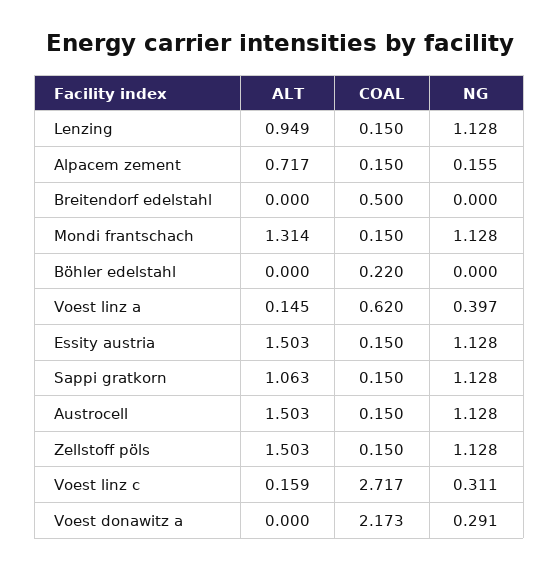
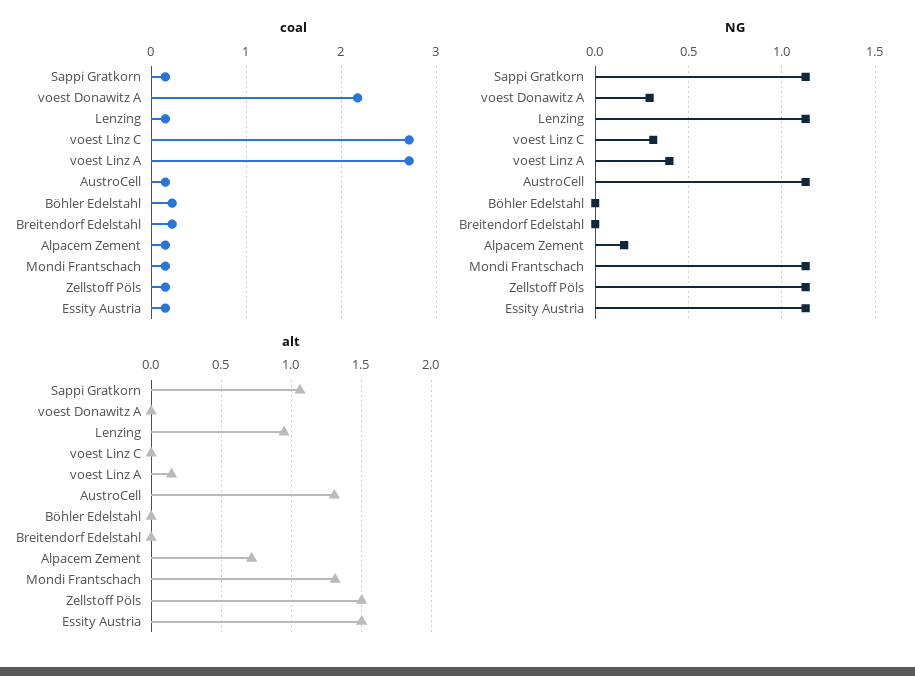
  {
    "ALT": {
      "Lenzing": 0.949,
      "Alpacem zement": 0.717,
      "Breitendorf edelstahl": 0,
      "Mondi frantschach": 1.314,
      "Böhler edelstahl": 0,
      "Voest linz a": 0.145,
      "Essity austria": 1.503,
      "Sappi gratkorn": 1.063,
-     "Austrocell": 1.503,
+     "Austrocell": 1.3,
      "Zellstoff pöls": 1.503,
-     "Voest linz c": 0.159,
+     "Voest linz c": 0,
      "Voest donawitz a": 0
    },
    "COAL": {
      "Lenzing": 0.15,
      "Alpacem zement": 0.15,
-     "Breitendorf edelstahl": 0.5,
+     "Breitendorf edelstahl": 0.2,
      "Mondi frantschach": 0.15,
      "Böhler edelstahl": 0.22,
-     "Voest linz a": 0.62,
+     "Voest linz a": 2.7,
      "Essity austria": 0.15,
      "Sappi gratkorn": 0.15,
      "Austrocell": 0.15,
      "Zellstoff pöls": 0.15,
      "Voest linz c": 2.717,
      "Voest donawitz a": 2.173
    },
    "NG": {
      "Lenzing": 1.128,
      "Alpacem zement": 0.155,
      "Breitendorf edelstahl": 0,
      "Mondi frantschach": 1.128,
      "Böhler edelstahl": 0,
      "Voest linz a": 0.397,
      "Essity austria": 1.128,
      "Sappi gratkorn": 1.128,
      "Austrocell": 1.128,
      "Zellstoff pöls": 1.128,
      "Voest linz c": 0.311,
      "Voest donawitz a": 0.291
    }
  }

